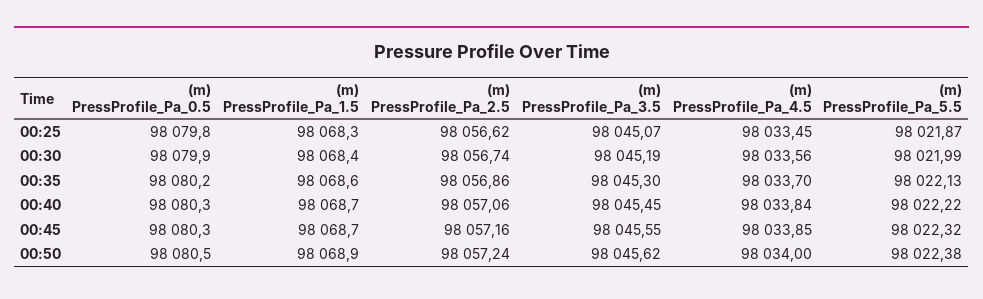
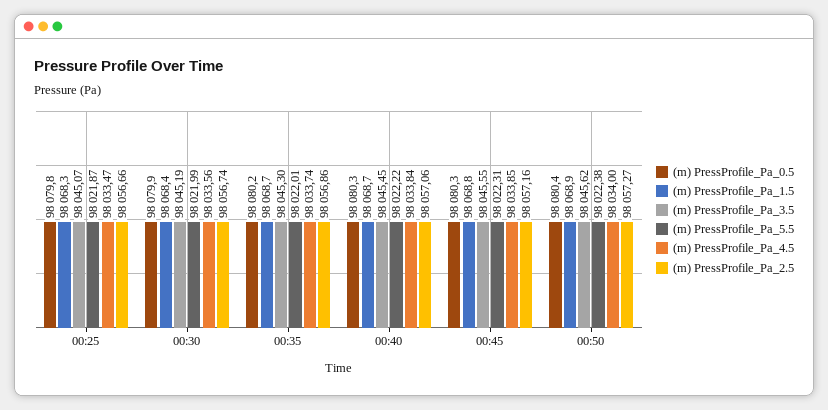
  {
    "(m) PressProfile_Pa_0.5": {
      "00:25": 98079.8,
      "00:30": 98079.9,
      "00:35": 98080.2,
      "00:40": 98080.3,
      "00:45": 98080.3,
-     "00:50": 98080.5
+     "00:50": 98080.4
    },
    "(m) PressProfile_Pa_1.5": {
      "00:25": 98068.3,
      "00:30": 98068.4,
-     "00:35": 98068.6,
+     "00:35": 98068.7,
      "00:40": 98068.7,
-     "00:45": 98068.7,
+     "00:45": 98068.8,
      "00:50": 98068.9
    },
    "(m) PressProfile_Pa_2.5": {
-     "00:25": 98056.62,
+     "00:25": 98056.66,
      "00:30": 98056.74,
      "00:35": 98056.86,
      "00:40": 98057.06,
      "00:45": 98057.16,
-     "00:50": 98057.24
+     "00:50": 98057.27
    },
    "(m) PressProfile_Pa_3.5": {
      "00:25": 98045.07,
      "00:30": 98045.19,
      "00:35": 98045.3,
      "00:40": 98045.45,
      "00:45": 98045.55,
      "00:50": 98045.62
    },
    "(m) PressProfile_Pa_4.5": {
-     "00:25": 98033.45,
+     "00:25": 98033.47,
      "00:30": 98033.56,
-     "00:35": 98033.7,
+     "00:35": 98033.74,
      "00:40": 98033.84,
      "00:45": 98033.85,
      "00:50": 98034
    },
    "(m) PressProfile_Pa_5.5": {
      "00:25": 98021.87,
      "00:30": 98021.99,
-     "00:35": 98022.13,
+     "00:35": 98022.01,
      "00:40": 98022.22,
-     "00:45": 98022.32,
+     "00:45": 98022.31,
      "00:50": 98022.38
    }
  }

